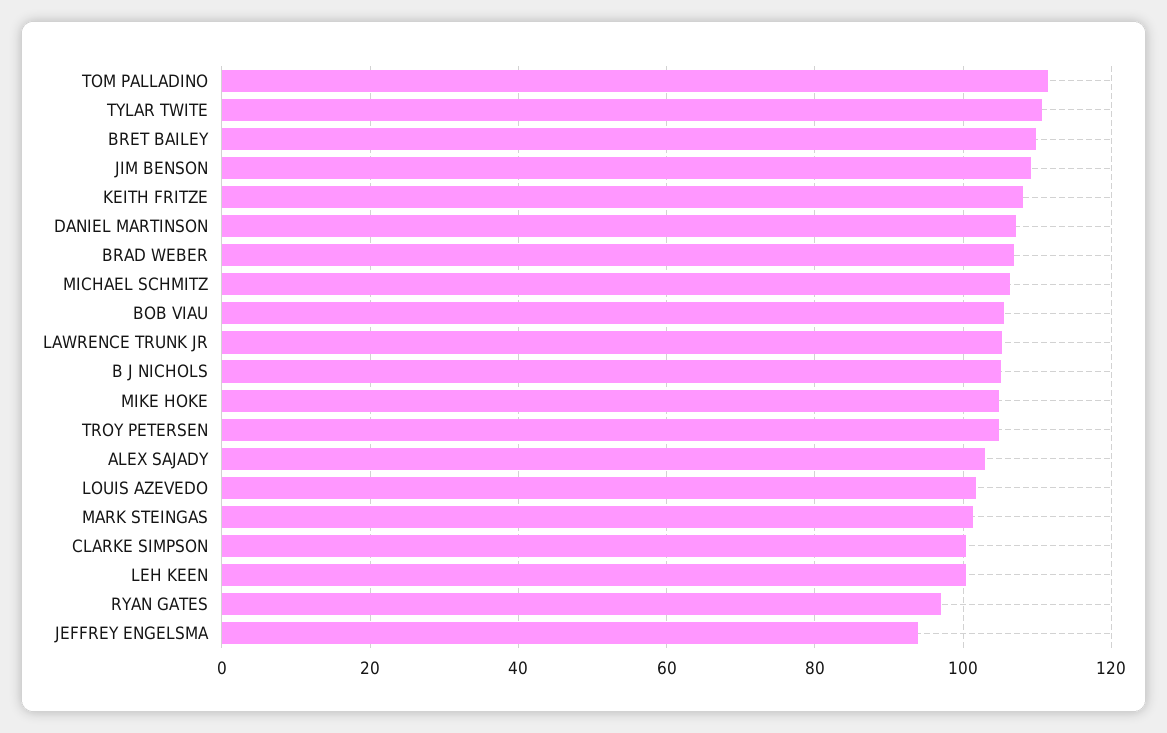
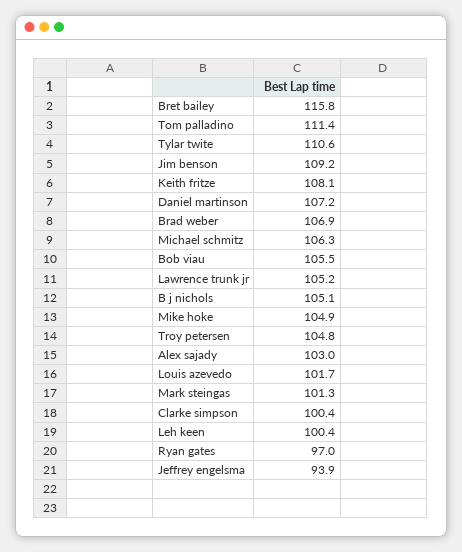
  {
    "TOM PALLADINO": 111.4,
    "TYLAR TWITE": 110.6,
-   "BRET BAILEY": 110,
+   "BRET BAILEY": 115.8,
    "JIM BENSON": 109.2,
    "KEITH FRITZE": 108.1,
    "DANIEL MARTINSON": 107.2,
    "BRAD WEBER": 106.9,
    "MICHAEL SCHMITZ": 106.3,
    "BOB VIAU": 105.5,
    "LAWRENCE TRUNK JR": 105.2,
    "B J NICHOLS": 105.1,
    "MIKE HOKE": 104.9,
    "TROY PETERSEN": 104.8,
    "ALEX SAJADY": 103,
    "LOUIS AZEVEDO": 101.7,
    "MARK STEINGAS": 101.3,
    "CLARKE SIMPSON": 100.4,
    "LEH KEEN": 100.4,
    "RYAN GATES": 97,
    "JEFFREY ENGELSMA": 93.9
  }

